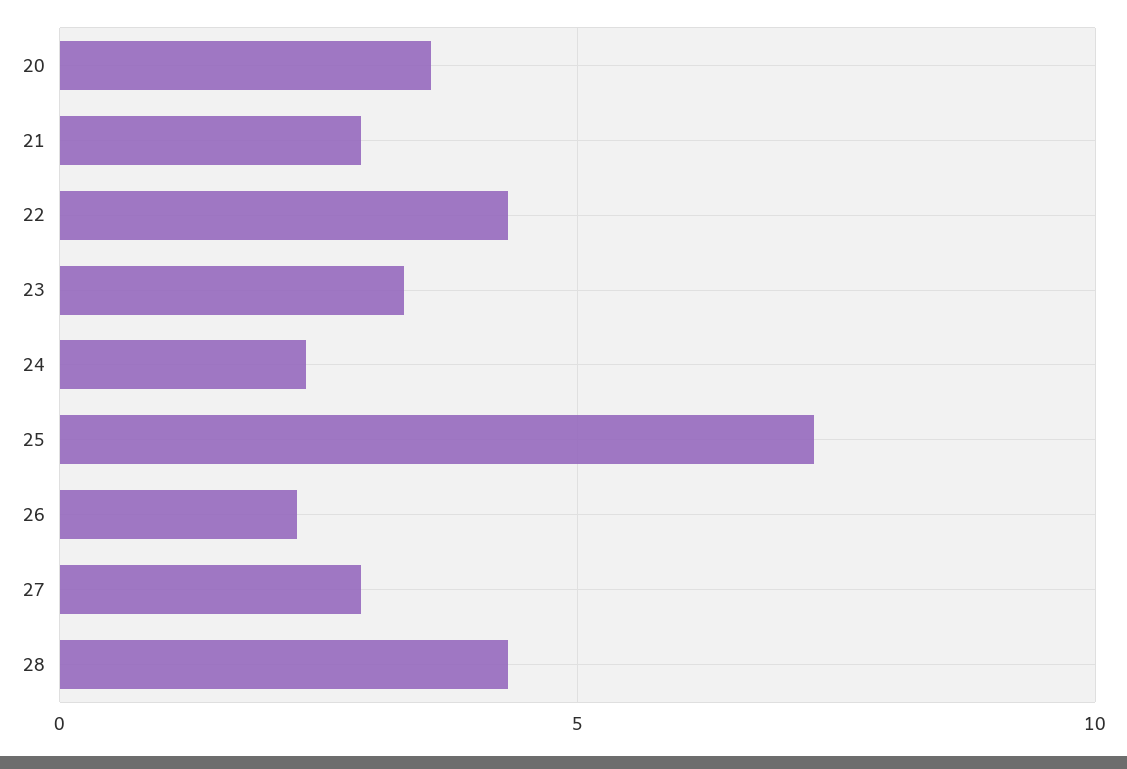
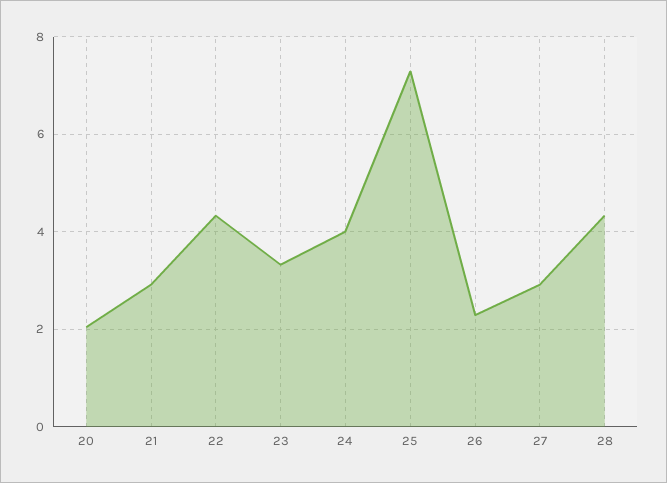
  {
-   "20": 3.5,
+   "20": 2,
    "21": 3,
    "22": 4.4,
    "23": 3.4,
-   "24": 2.5,
+   "24": 4,
    "25": 7.2,
    "26": 2.2,
    "27": 3,
    "28": 4.4
  }

